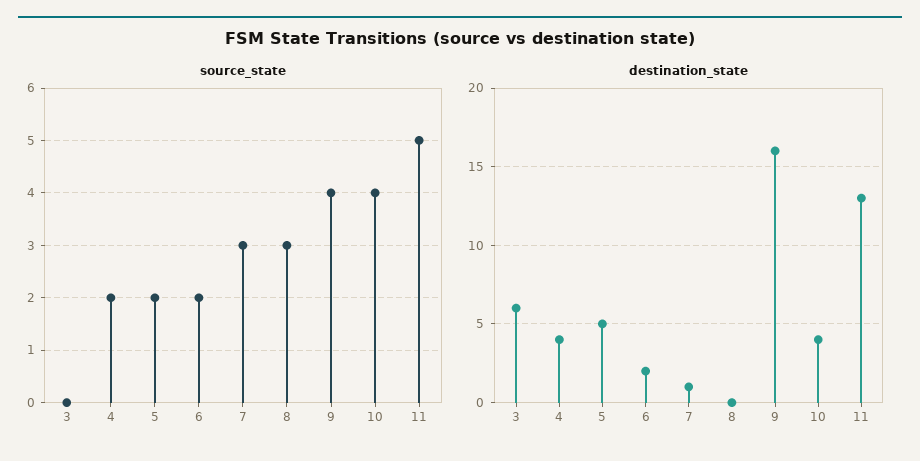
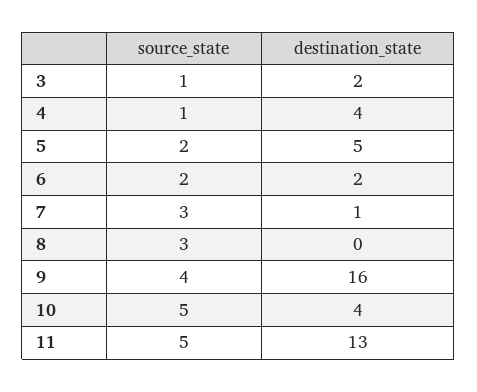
  {
    "source_state": {
-     "3": 0,
+     "3": 1,
-     "4": 2,
+     "4": 1,
      "5": 2,
      "6": 2,
      "7": 3,
      "8": 3,
      "9": 4,
-     "10": 4,
+     "10": 5,
      "11": 5
    },
    "destination_state": {
-     "3": 6,
+     "3": 2,
      "4": 4,
      "5": 5,
      "6": 2,
      "7": 1,
      "8": 0,
      "9": 16,
      "10": 4,
      "11": 13
    }
  }

